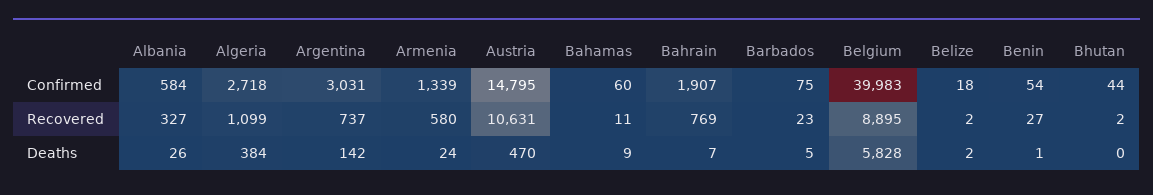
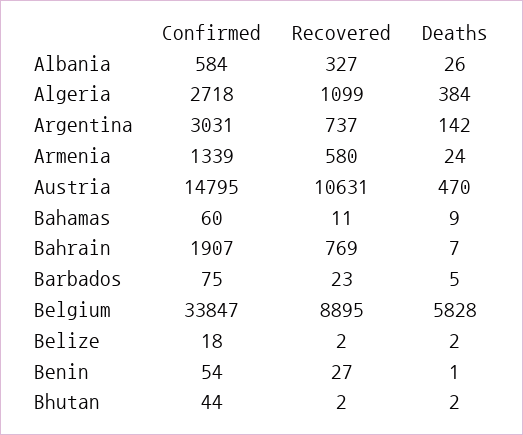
  {
    "Albania": {
      "Confirmed": 584,
      "Recovered": 327,
      "Deaths": 26
    },
    "Algeria": {
      "Confirmed": 2718,
      "Recovered": 1099,
      "Deaths": 384
    },
    "Argentina": {
      "Confirmed": 3031,
      "Recovered": 737,
      "Deaths": 142
    },
    "Armenia": {
      "Confirmed": 1339,
      "Recovered": 580,
      "Deaths": 24
    },
    "Austria": {
      "Confirmed": 14795,
      "Recovered": 10631,
      "Deaths": 470
    },
    "Bahamas": {
      "Confirmed": 60,
      "Recovered": 11,
      "Deaths": 9
    },
    "Bahrain": {
      "Confirmed": 1907,
      "Recovered": 769,
      "Deaths": 7
    },
    "Barbados": {
      "Confirmed": 75,
      "Recovered": 23,
      "Deaths": 5
    },
    "Belgium": {
-     "Confirmed": 39983,
+     "Confirmed": 33847,
      "Recovered": 8895,
      "Deaths": 5828
    },
    "Belize": {
      "Confirmed": 18,
      "Recovered": 2,
      "Deaths": 2
    },
    "Benin": {
      "Confirmed": 54,
      "Recovered": 27,
      "Deaths": 1
    },
    "Bhutan": {
      "Confirmed": 44,
      "Recovered": 2,
-     "Deaths": 0
+     "Deaths": 2
    }
  }

